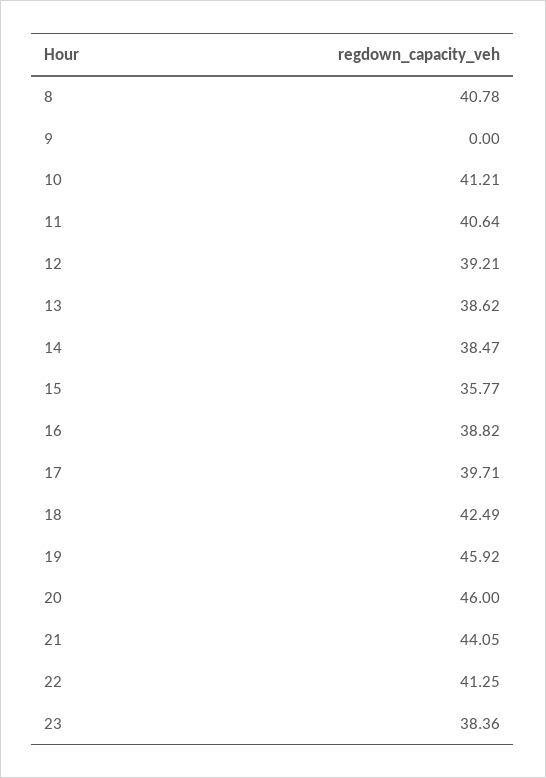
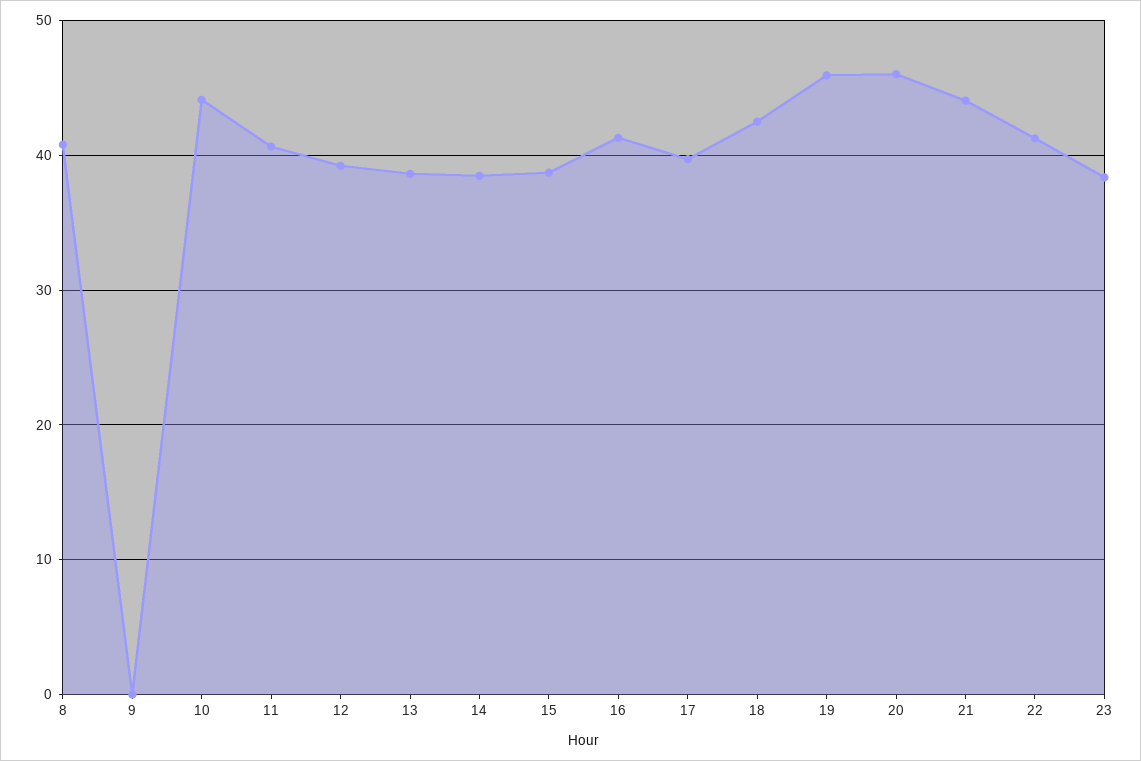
  {
    "8": 40.78,
    "9": 0,
-   "10": 41.21,
+   "10": 44,
    "11": 40.64,
    "12": 39.21,
    "13": 38.62,
    "14": 38.47,
-   "15": 35.77,
+   "15": 39,
-   "16": 38.82,
+   "16": 41,
    "17": 39.71,
    "18": 42.49,
    "19": 45.92,
    "20": 46,
    "21": 44.05,
    "22": 41.25,
    "23": 38.36
  }

